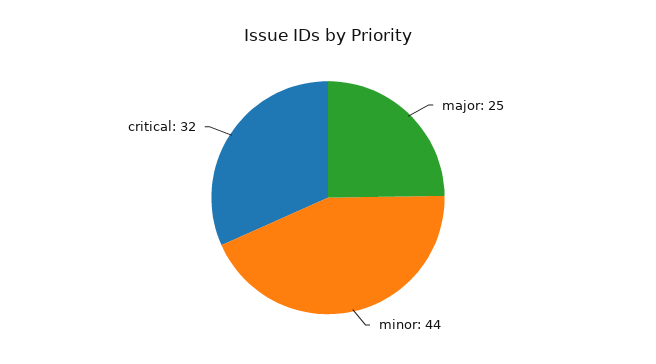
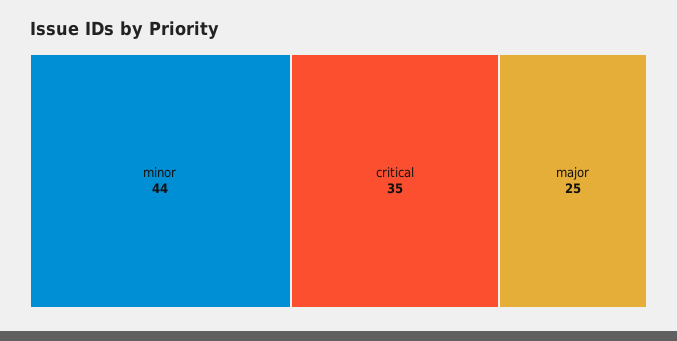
  {
    "major": 25,
    "minor": 44,
-   "critical": 32
+   "critical": 35
  }

